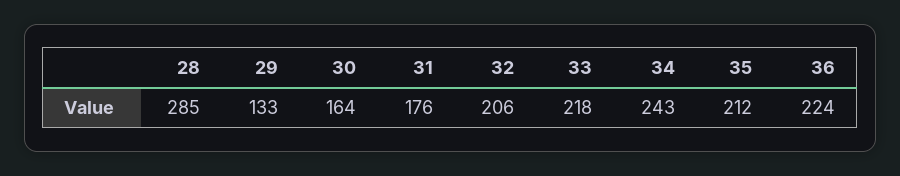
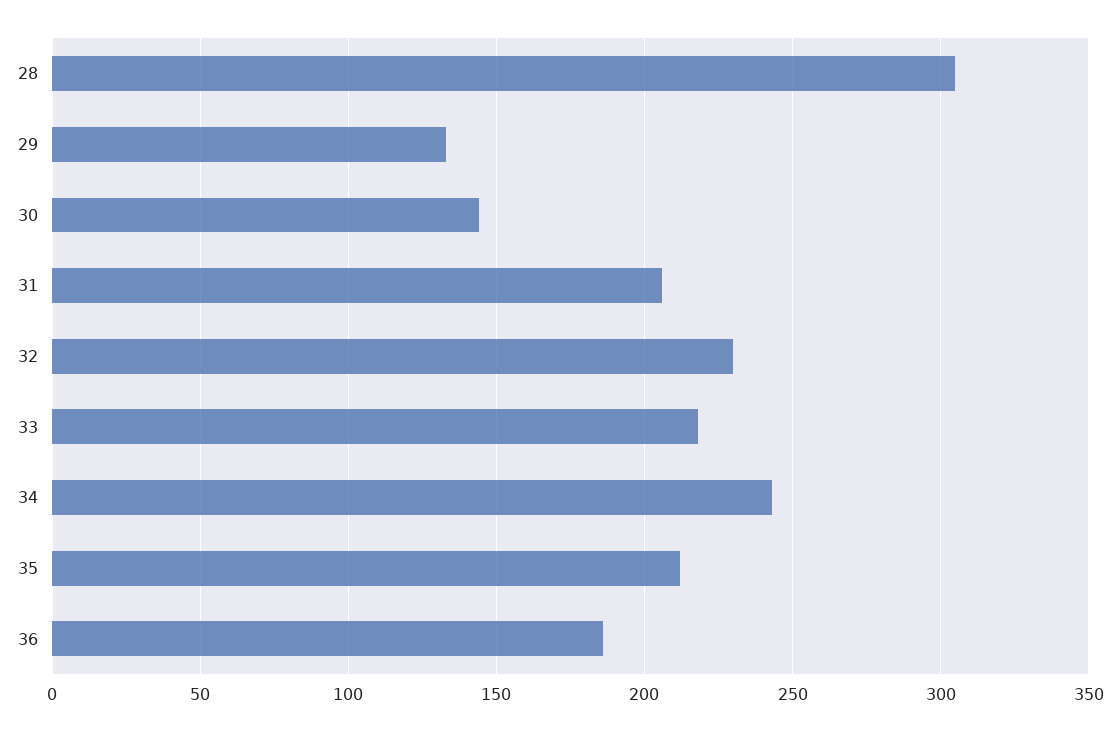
  {
-   "28": 285,
+   "28": 305,
    "29": 133,
-   "30": 164,
+   "30": 145,
-   "31": 176,
+   "31": 205,
-   "32": 206,
+   "32": 230,
    "33": 218,
    "34": 243,
    "35": 212,
-   "36": 224
+   "36": 185
  }

